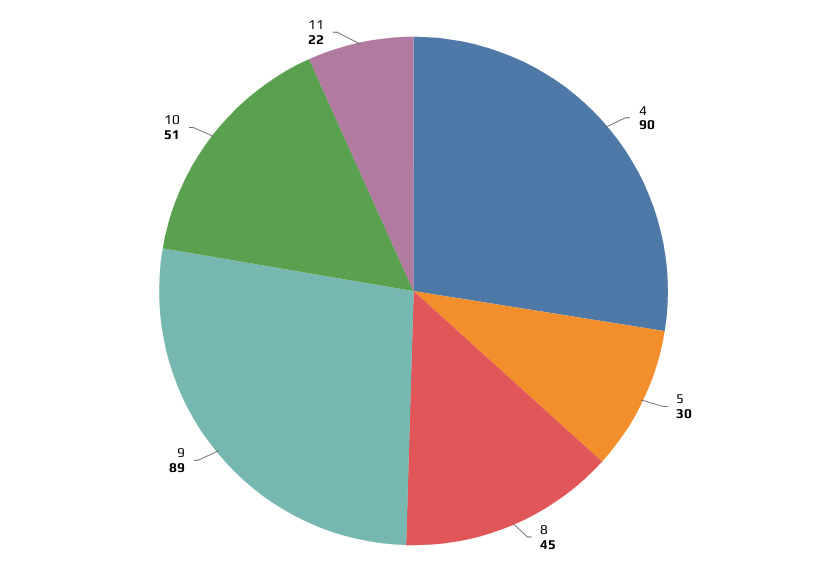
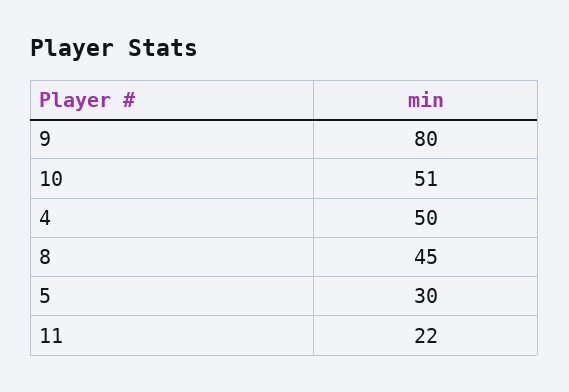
  {
-   "4": 90,
+   "4": 50,
    "5": 30,
    "8": 45,
-   "9": 89,
+   "9": 80,
    "10": 51,
    "11": 22
  }

